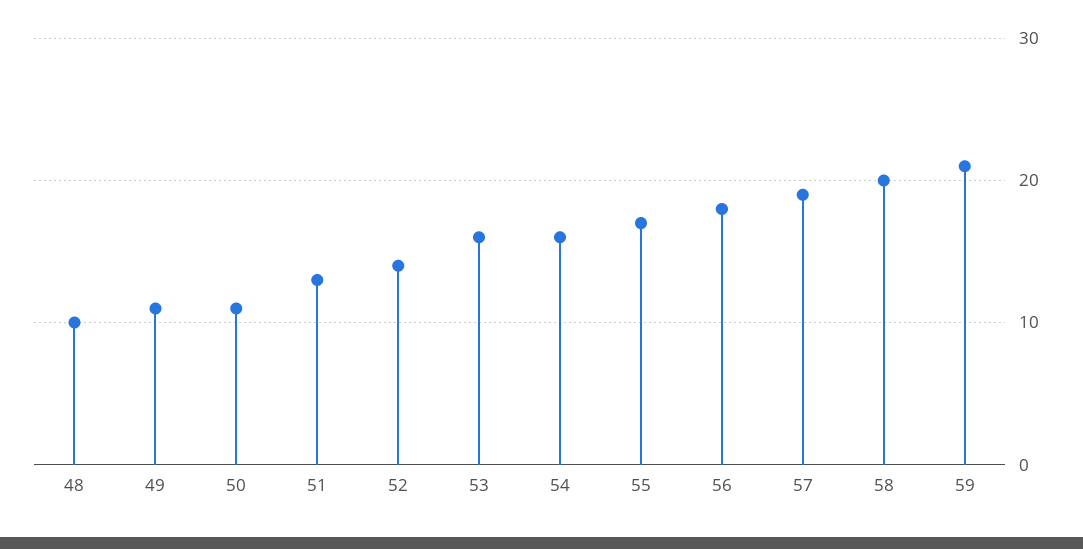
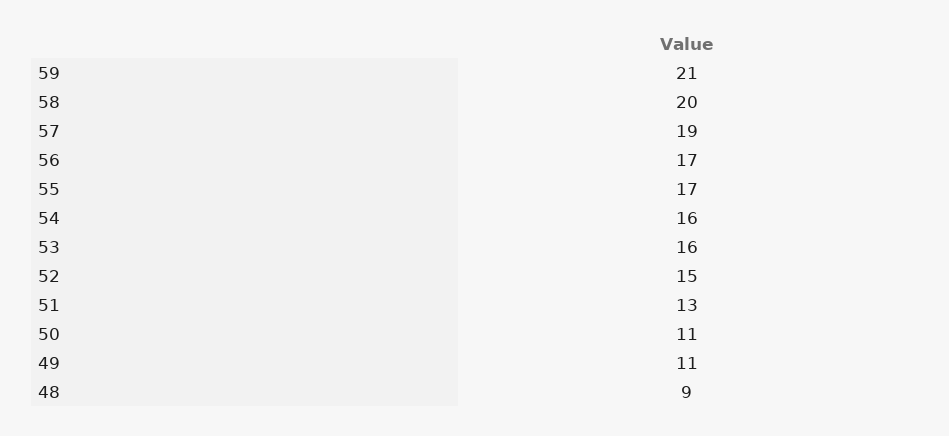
  {
-   "48": 10,
+   "48": 9,
    "49": 11,
    "50": 11,
    "51": 13,
-   "52": 14,
+   "52": 15,
    "53": 16,
    "54": 16,
    "55": 17,
-   "56": 18,
+   "56": 17,
    "57": 19,
    "58": 20,
    "59": 21
  }

